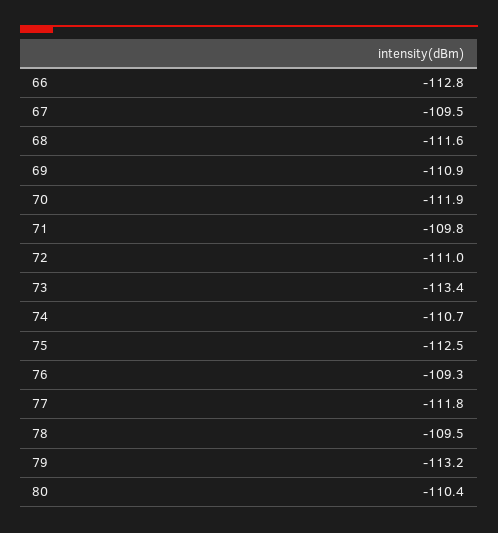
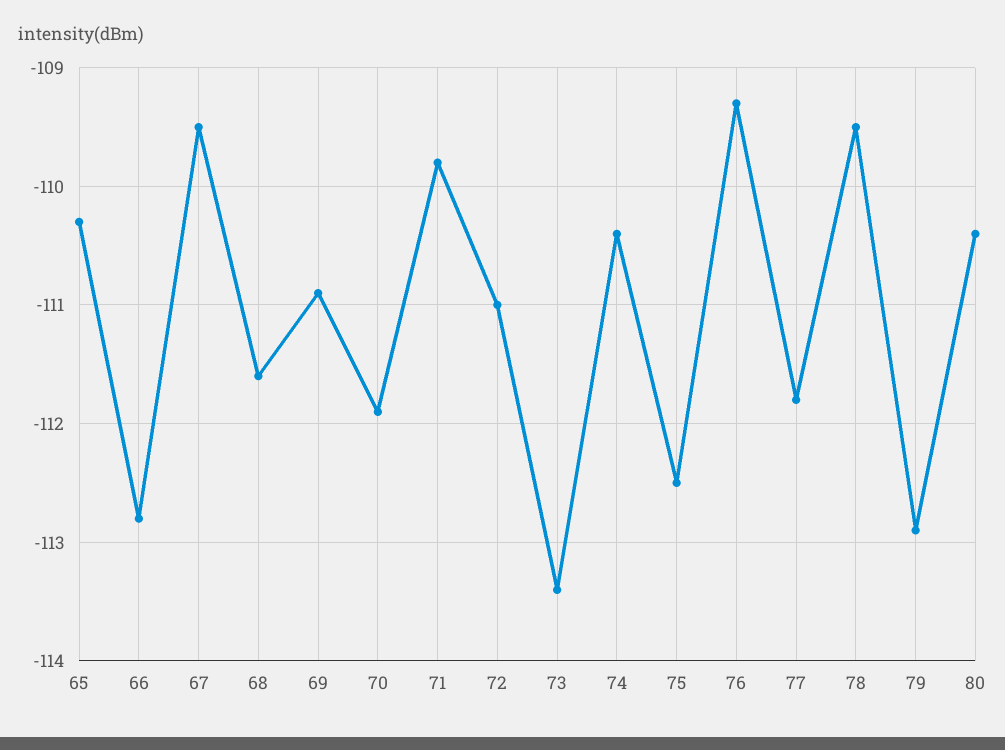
  {
    "66": -112.8,
    "67": -109.5,
    "68": -111.6,
    "69": -110.9,
    "70": -111.9,
    "71": -109.8,
    "72": -111,
    "73": -113.4,
-   "74": -110.7,
+   "74": -110.4,
    "75": -112.5,
    "76": -109.3,
    "77": -111.8,
    "78": -109.5,
-   "79": -113.2,
+   "79": -112.9,
-   "80": -110.4
+   "80": -110.4,
+   "65": -110.3
  }

